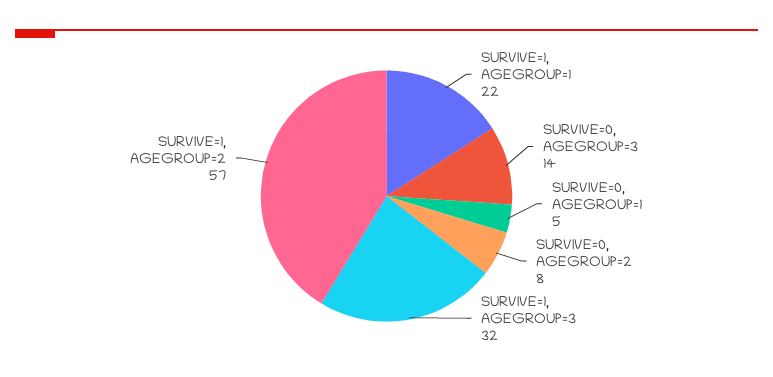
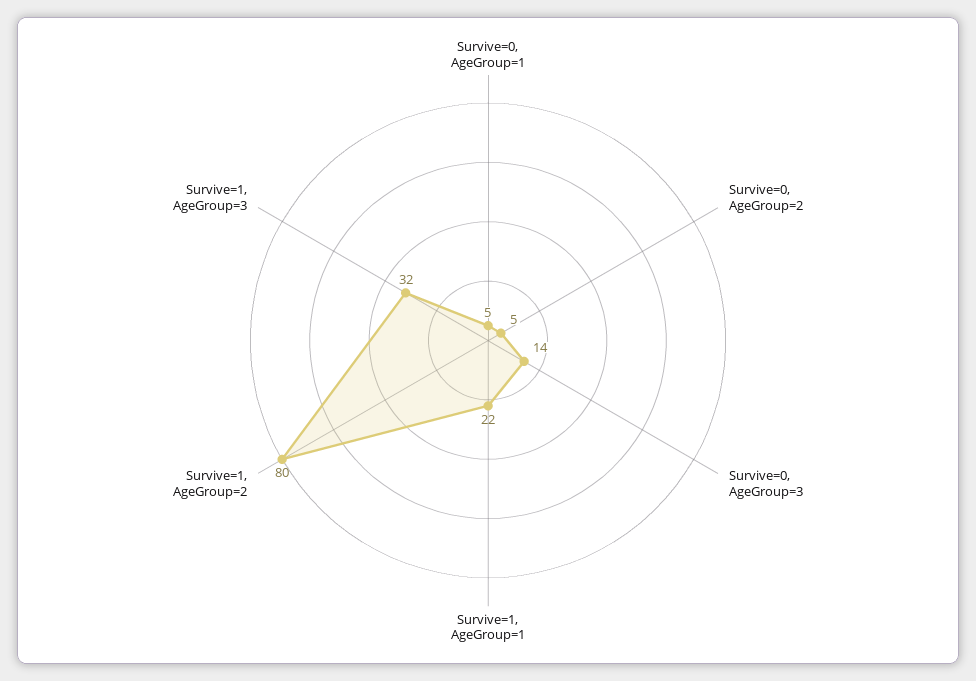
  {
    "SURVIVE=1, AGEGROUP=1": 22,
    "SURVIVE=0, AGEGROUP=3": 14,
    "SURVIVE=0, AGEGROUP=1": 5,
-   "SURVIVE=0, AGEGROUP=2": 8,
+   "SURVIVE=0, AGEGROUP=2": 5,
    "SURVIVE=1, AGEGROUP=3": 32,
-   "SURVIVE=1, AGEGROUP=2": 57
+   "SURVIVE=1, AGEGROUP=2": 80
  }

